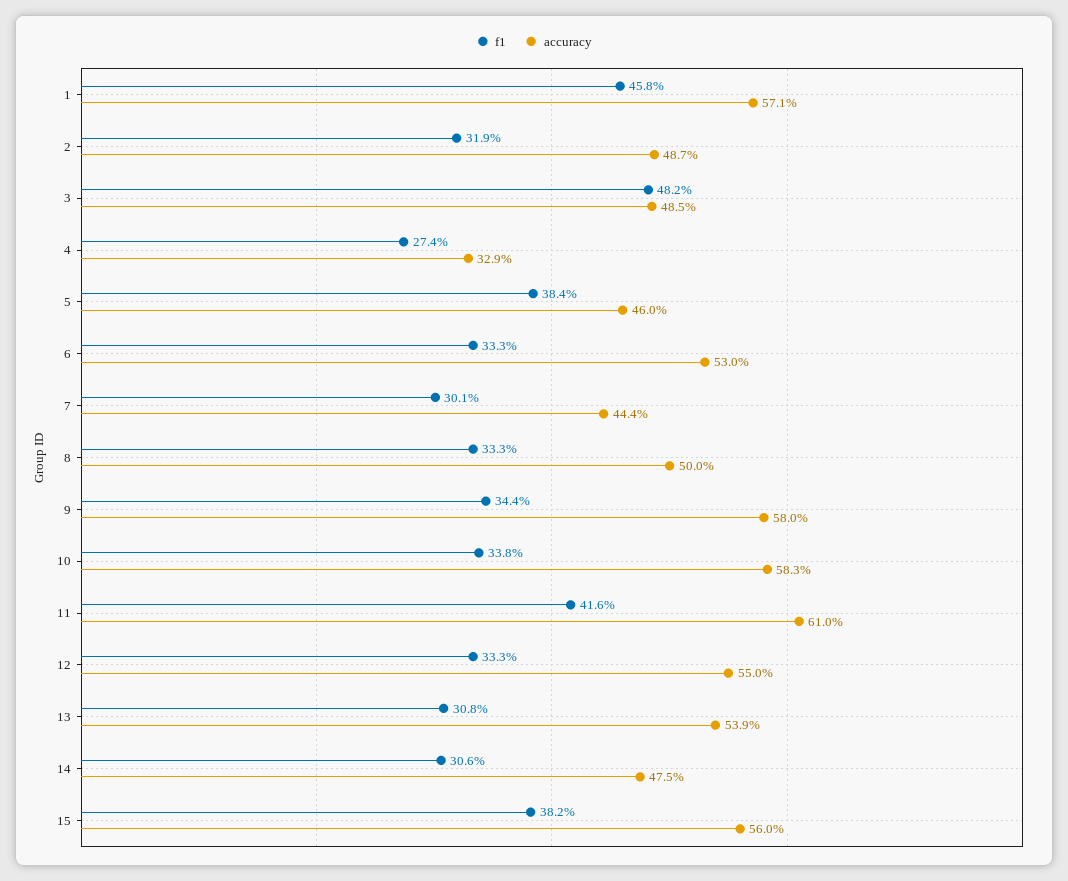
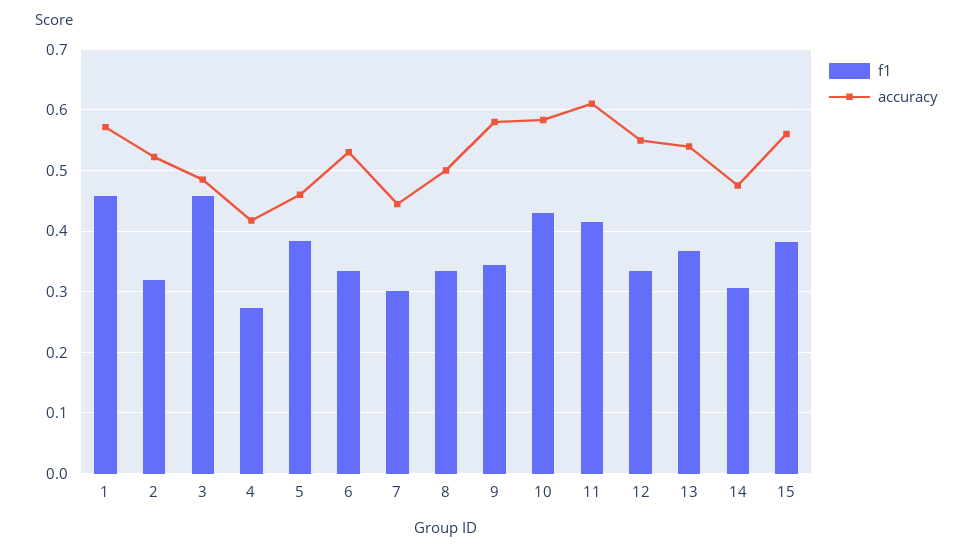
  {
    "f1": {
      "1": 0.458,
      "2": 0.319,
-     "3": 0.482,
+     "3": 0.46,
      "4": 0.274,
      "5": 0.384,
      "6": 0.333,
      "7": 0.301,
      "8": 0.333,
      "9": 0.344,
-     "10": 0.338,
+     "10": 0.43,
      "11": 0.416,
      "12": 0.333,
-     "13": 0.308,
+     "13": 0.37,
      "14": 0.306,
      "15": 0.382
    },
    "accuracy": {
      "1": 0.571,
-     "2": 0.487,
+     "2": 0.52,
      "3": 0.485,
-     "4": 0.329,
+     "4": 0.42,
      "5": 0.46,
      "6": 0.53,
      "7": 0.444,
      "8": 0.5,
      "9": 0.58,
      "10": 0.583,
      "11": 0.61,
      "12": 0.55,
      "13": 0.539,
      "14": 0.475,
      "15": 0.56
    }
  }

